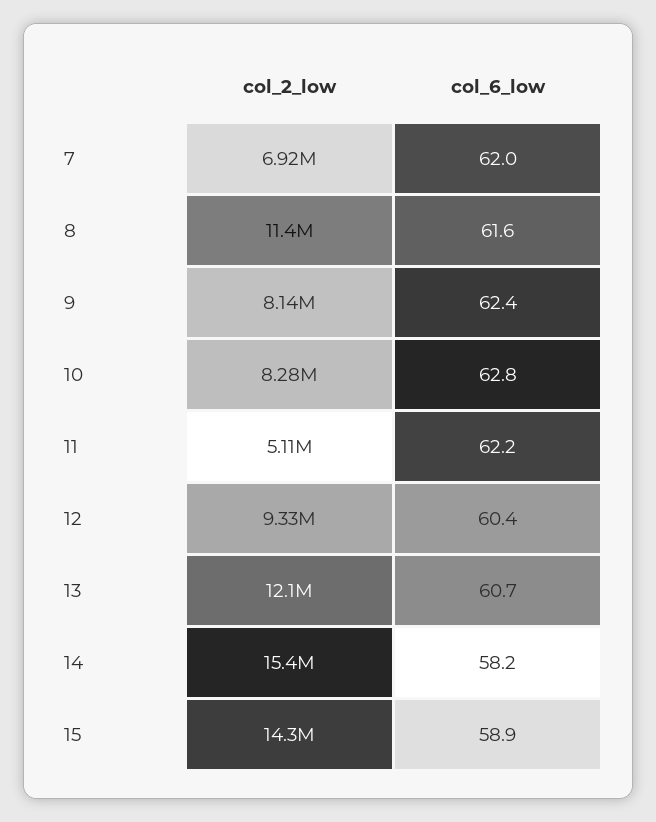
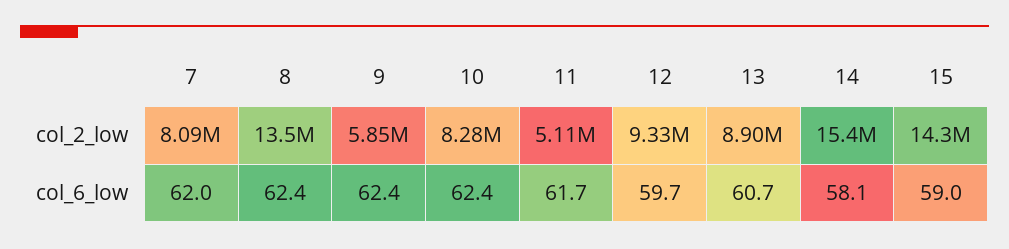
  {
    "col_2_low": {
-     "7": 6920000,
+     "7": 8090000,
-     "8": 11400000,
+     "8": 13500000,
-     "9": 8140000,
+     "9": 5850000,
      "10": 8280000,
      "11": 5110000,
      "12": 9330000,
-     "13": 12100000,
+     "13": 8900000,
      "14": 15400000,
      "15": 14300000
    },
    "col_6_low": {
      "7": 62,
-     "8": 61.6,
+     "8": 62.4,
      "9": 62.4,
-     "10": 62.8,
+     "10": 62.4,
-     "11": 62.2,
+     "11": 61.7,
-     "12": 60.4,
+     "12": 59.7,
      "13": 60.7,
-     "14": 58.2,
+     "14": 58.1,
-     "15": 58.9
+     "15": 59
    }
  }

